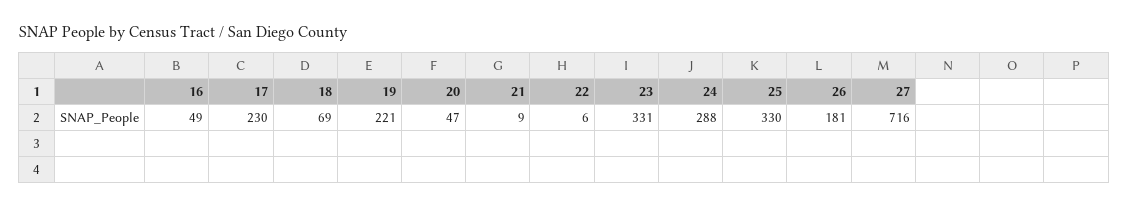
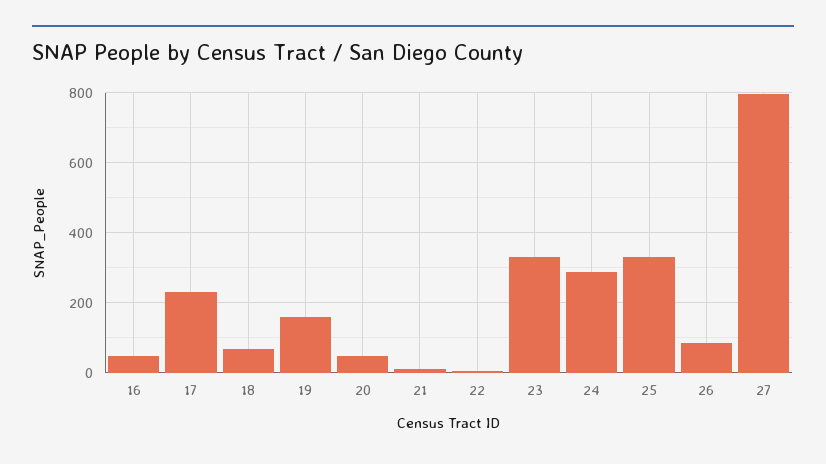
  {
    "16": 49,
    "17": 230,
    "18": 69,
-   "19": 221,
+   "19": 160,
    "20": 47,
    "21": 9,
    "22": 6,
    "23": 331,
    "24": 288,
    "25": 330,
-   "26": 181,
+   "26": 80,
-   "27": 716
+   "27": 800
  }

